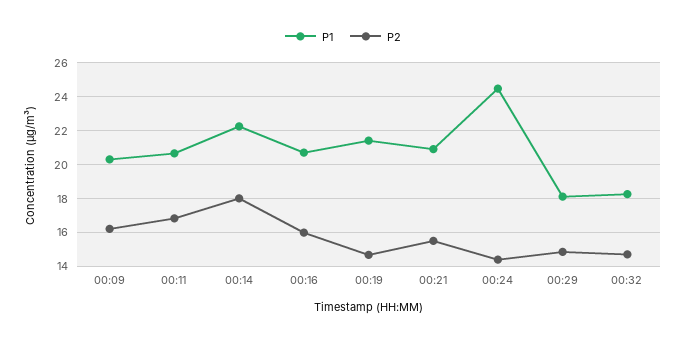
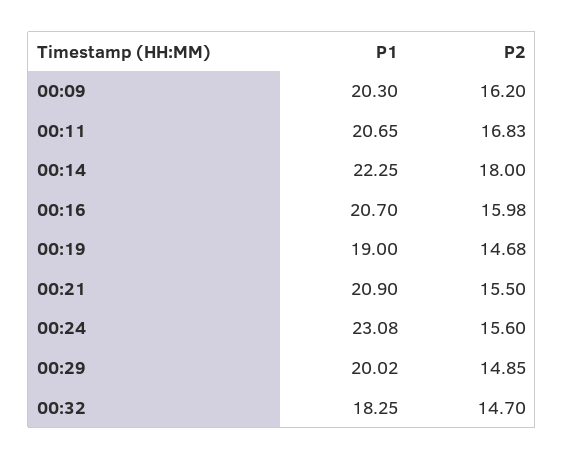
  {
    "P1": {
      "00:09": 20.3,
      "00:11": 20.65,
      "00:14": 22.25,
      "00:16": 20.7,
-     "00:19": 21.5,
+     "00:19": 19,
      "00:21": 20.9,
-     "00:24": 24.5,
+     "00:24": 23.08,
-     "00:29": 18,
+     "00:29": 20.02,
      "00:32": 18.25
    },
    "P2": {
      "00:09": 16.2,
      "00:11": 16.83,
      "00:14": 18,
      "00:16": 15.98,
      "00:19": 14.68,
      "00:21": 15.5,
-     "00:24": 14.5,
+     "00:24": 15.6,
      "00:29": 14.85,
      "00:32": 14.7
    }
  }

